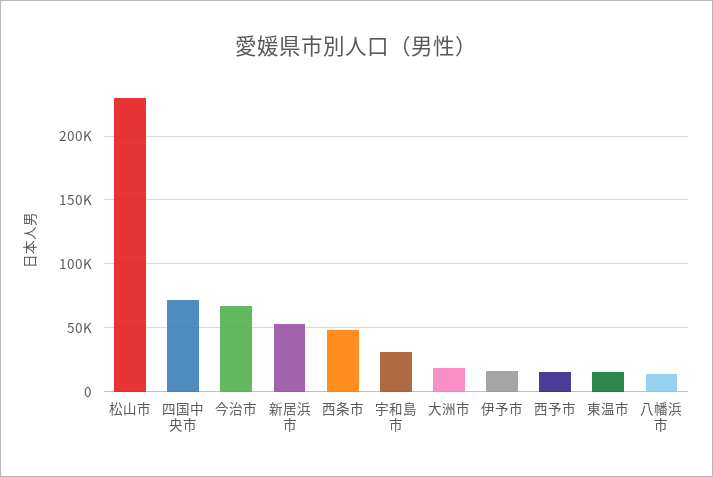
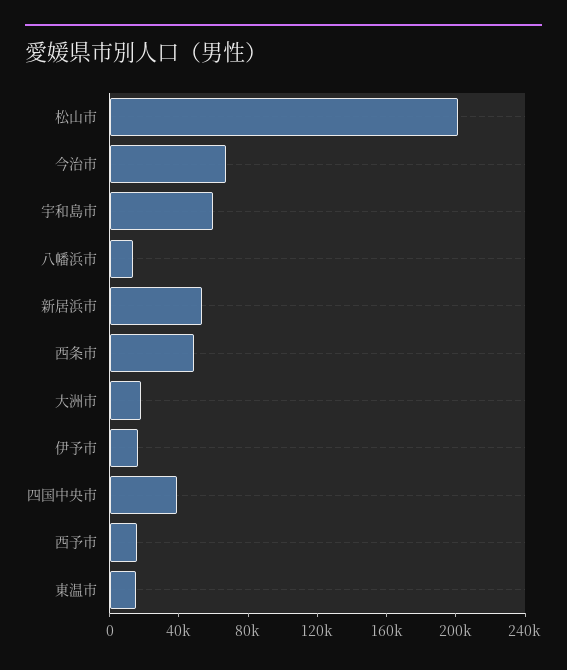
  {
-   "松山市": 230000,
+   "松山市": 200000,
-   "四国中央市": 70000,
+   "四国中央市": 40000,
    "今治市": 65000,
    "新居浜市": 55000,
    "西条市": 50000,
-   "宇和島市": 30000,
+   "宇和島市": 60000,
    "大洲市": 20000,
    "伊予市": 15000,
    "西予市": 15000,
    "東温市": 15000,
    "八幡浜市": 15000
  }

